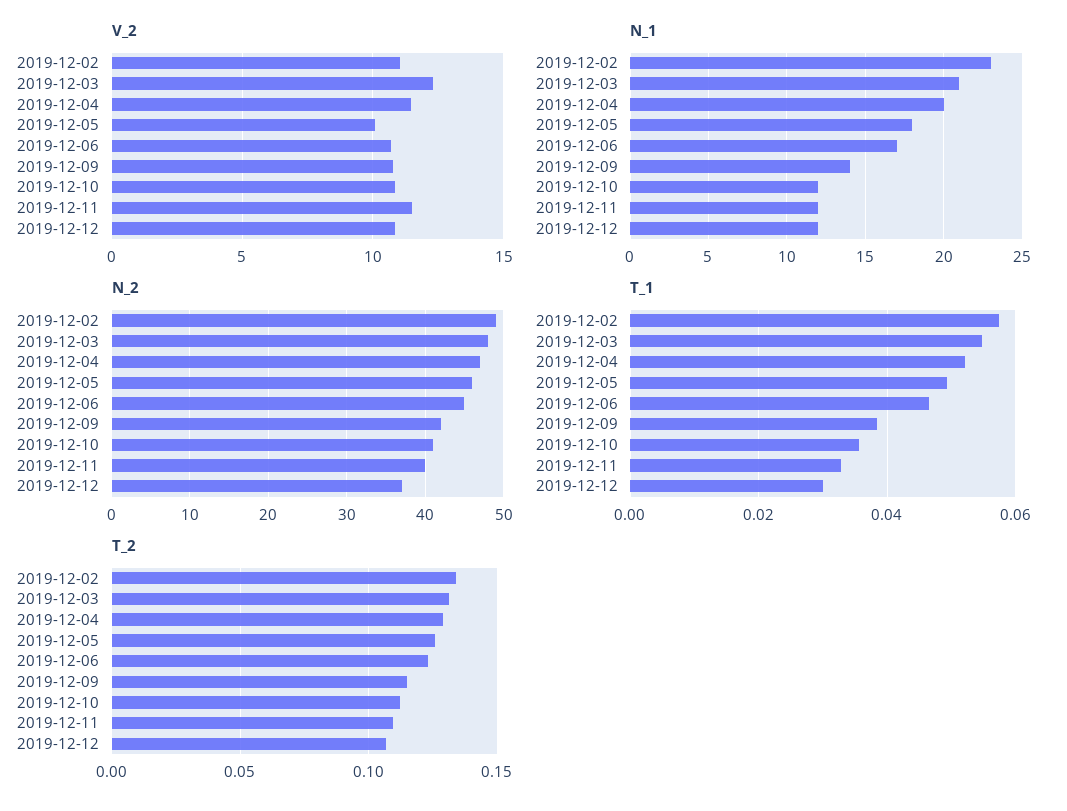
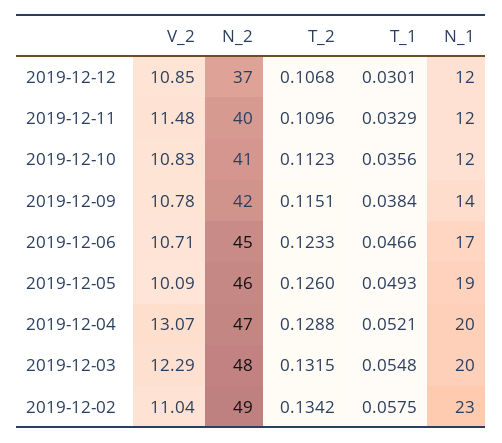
  {
    "V_2": {
      "2019-12-02": 11.04,
      "2019-12-03": 12.29,
-     "2019-12-04": 11.5,
+     "2019-12-04": 13.07,
      "2019-12-05": 10.09,
      "2019-12-06": 10.71,
      "2019-12-09": 10.78,
      "2019-12-10": 10.83,
      "2019-12-11": 11.48,
      "2019-12-12": 10.85
    },
    "N_1": {
      "2019-12-02": 23,
-     "2019-12-03": 21,
+     "2019-12-03": 20,
      "2019-12-04": 20,
-     "2019-12-05": 18,
+     "2019-12-05": 19,
      "2019-12-06": 17,
      "2019-12-09": 14,
      "2019-12-10": 12,
      "2019-12-11": 12,
      "2019-12-12": 12
    },
    "N_2": {
      "2019-12-02": 49,
      "2019-12-03": 48,
      "2019-12-04": 47,
      "2019-12-05": 46,
      "2019-12-06": 45,
      "2019-12-09": 42,
      "2019-12-10": 41,
      "2019-12-11": 40,
      "2019-12-12": 37
    },
    "T_1": {
      "2019-12-02": 0.0575,
      "2019-12-03": 0.0548,
      "2019-12-04": 0.0521,
      "2019-12-05": 0.0493,
      "2019-12-06": 0.0466,
      "2019-12-09": 0.0384,
      "2019-12-10": 0.0356,
      "2019-12-11": 0.0329,
      "2019-12-12": 0.0301
    },
    "T_2": {
      "2019-12-02": 0.1342,
      "2019-12-03": 0.1315,
      "2019-12-04": 0.1288,
      "2019-12-05": 0.126,
      "2019-12-06": 0.1233,
      "2019-12-09": 0.1151,
      "2019-12-10": 0.1123,
      "2019-12-11": 0.1096,
      "2019-12-12": 0.1068
    }
  }

